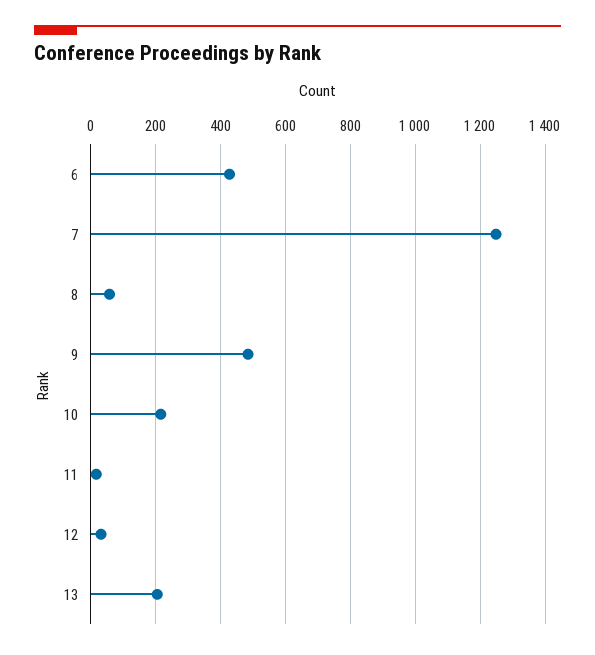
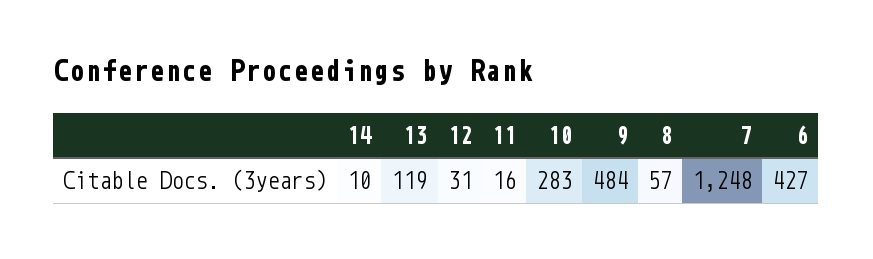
  {
    "6": 427,
    "7": 1248,
    "8": 57,
    "9": 484,
-   "10": 220,
+   "10": 283,
    "11": 16,
    "12": 31,
-   "13": 200
+   "13": 119,
+   "14": 10
  }

